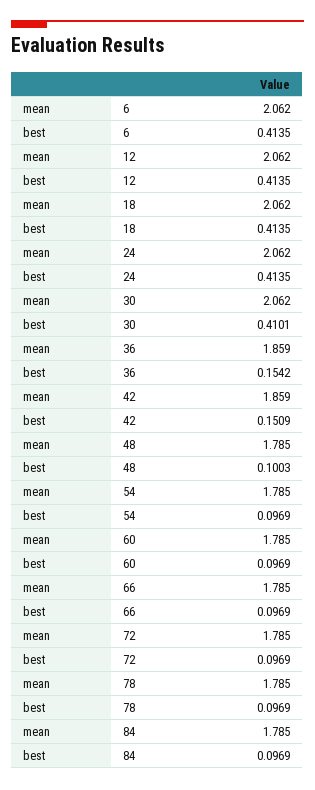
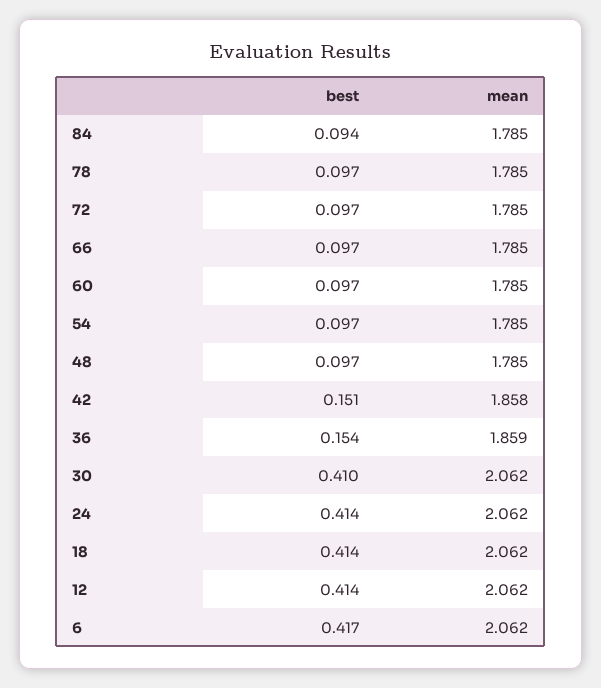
  {
    "mean": {
      "6": 2.062,
      "12": 2.062,
      "18": 2.062,
      "24": 2.062,
      "30": 2.062,
      "36": 1.859,
-     "42": 1.859,
+     "42": 1.858,
      "48": 1.785,
      "54": 1.785,
      "60": 1.785,
      "66": 1.785,
      "72": 1.785,
      "78": 1.785,
      "84": 1.785
    },
    "best": {
-     "6": 0.4135,
+     "6": 0.417,
      "12": 0.4135,
      "18": 0.4135,
      "24": 0.4135,
      "30": 0.4101,
      "36": 0.1542,
      "42": 0.1509,
-     "48": 0.1003,
+     "48": 0.097,
      "54": 0.0969,
      "60": 0.0969,
      "66": 0.0969,
      "72": 0.0969,
      "78": 0.0969,
-     "84": 0.0969
+     "84": 0.094
    }
  }

